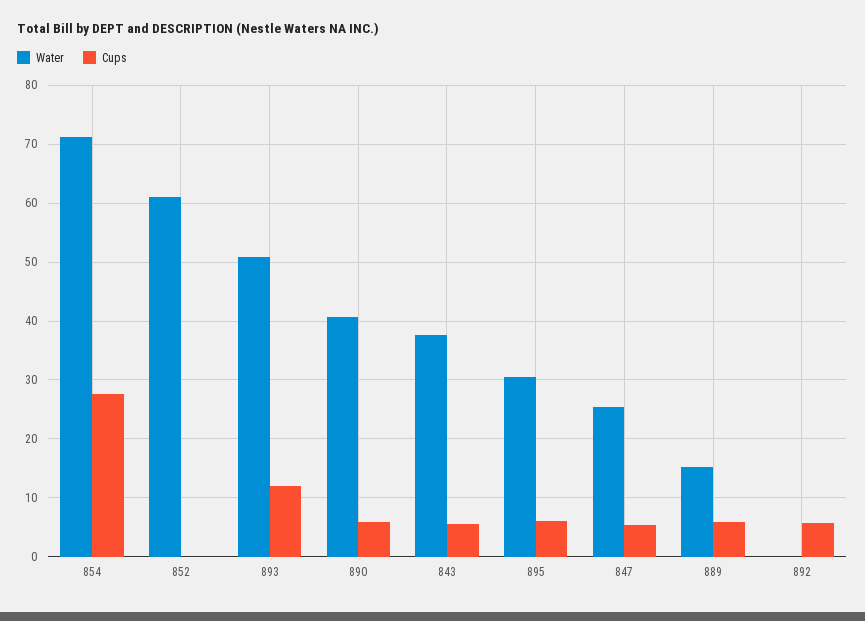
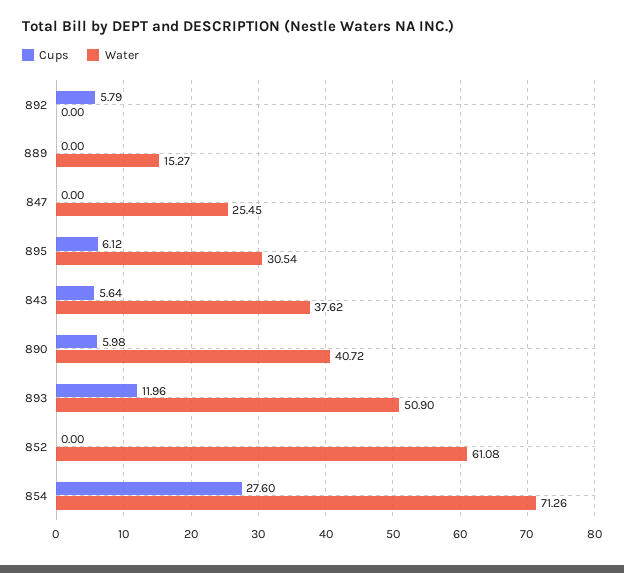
  {
    "Water": {
      "854": 71.26,
      "852": 61.08,
      "893": 50.9,
      "890": 40.72,
      "843": 37.62,
      "895": 30.54,
      "847": 25.45,
      "889": 15.27,
      "892": 0
    },
    "Cups": {
      "854": 27.6,
      "852": 0,
      "893": 11.96,
      "890": 5.98,
      "843": 5.64,
      "895": 6.12,
-     "847": 6,
+     "847": 0,
-     "889": 6,
+     "889": 0,
      "892": 5.79
    }
  }

